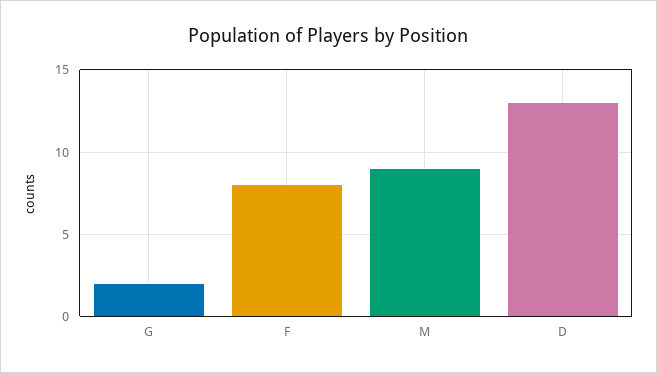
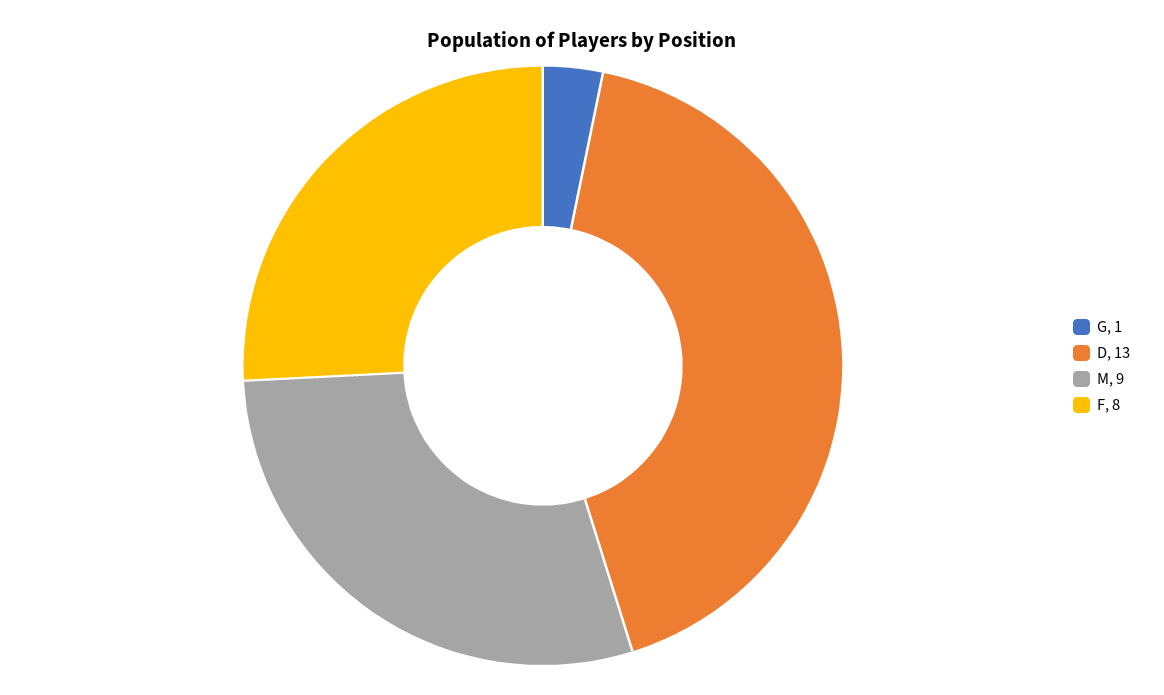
  {
-   "G": 2,
+   "G": 1,
    "F": 8,
    "M": 9,
    "D": 13
  }

